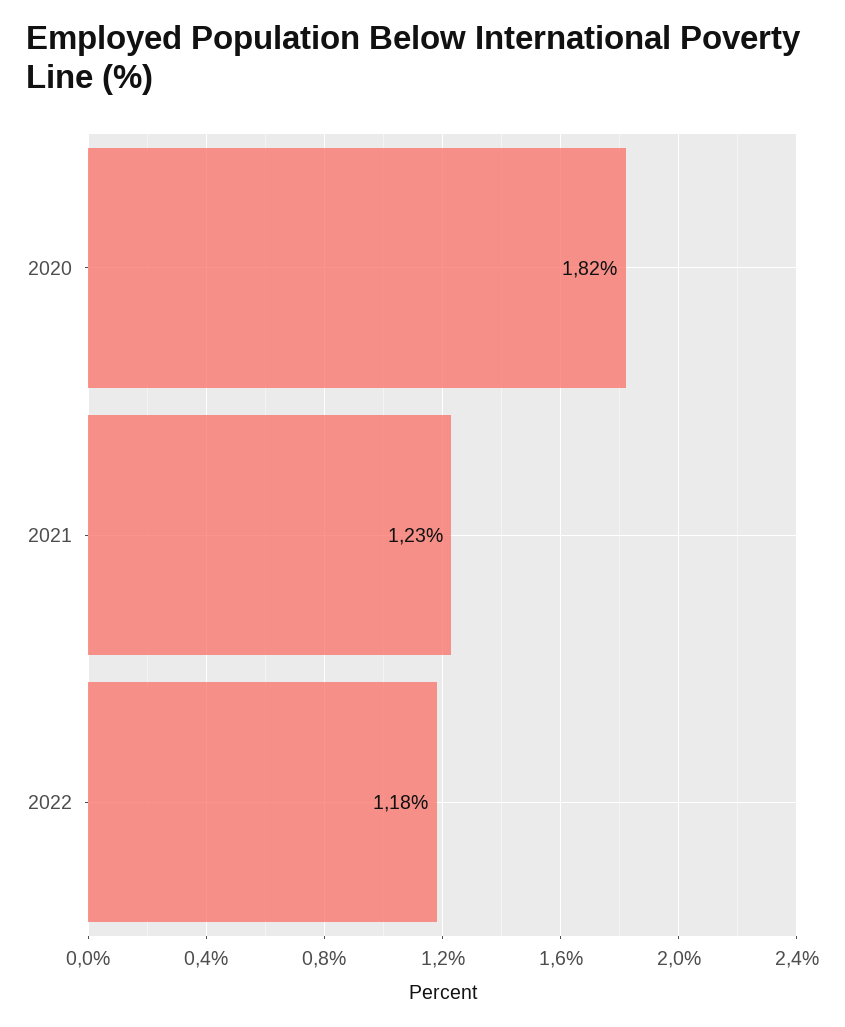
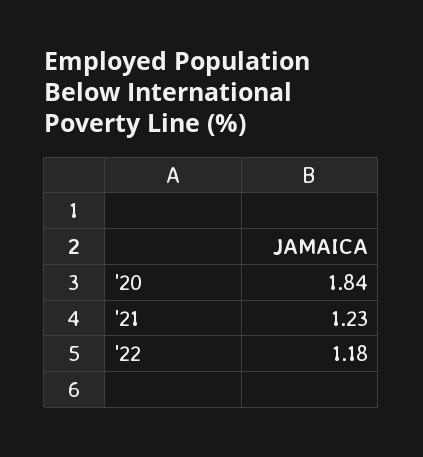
  {
-   "2020": 1.82,
+   "2020": 1.84,
    "2021": 1.23,
    "2022": 1.18
  }

